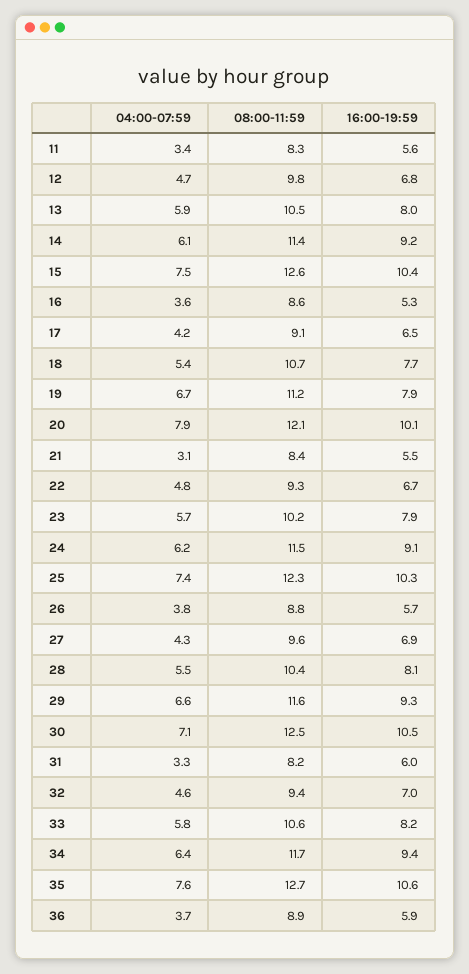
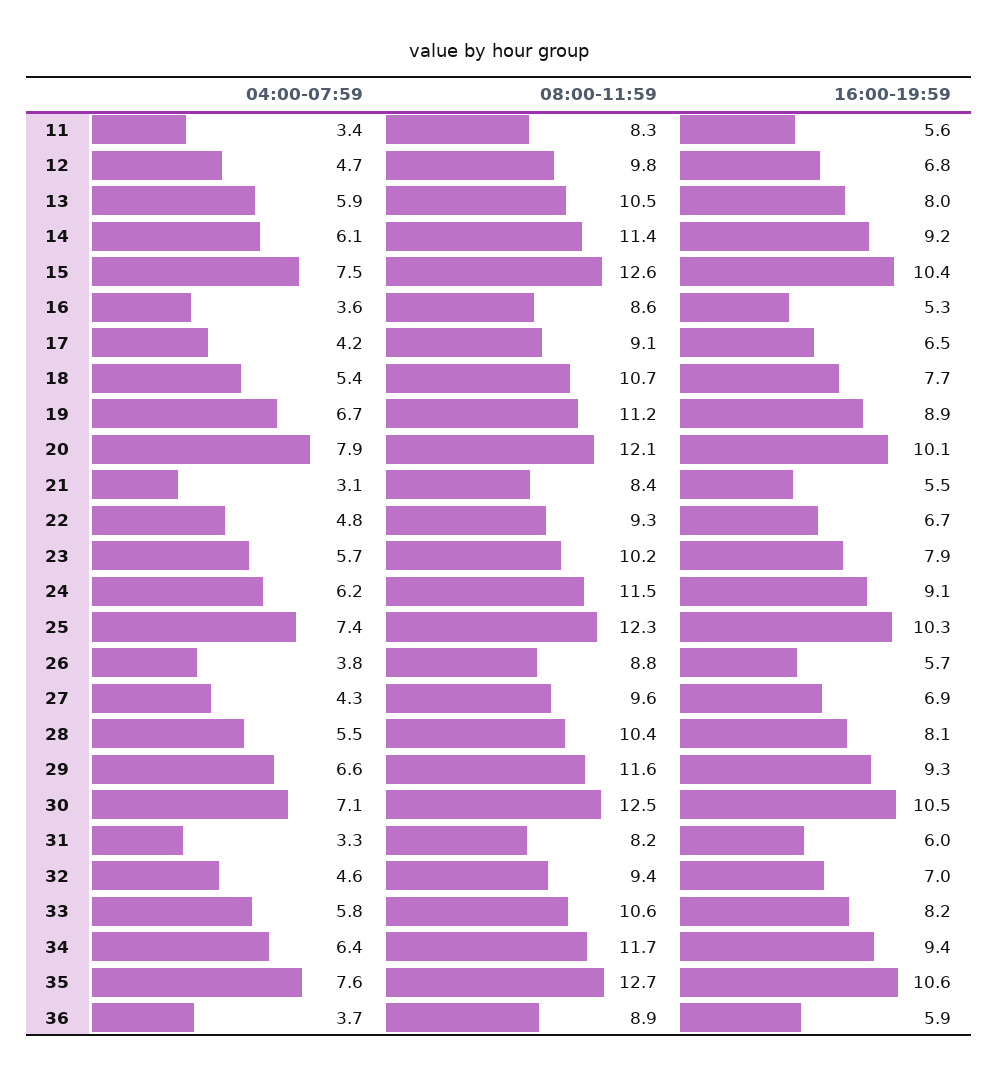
  {
    "04:00-07:59": {
      "11": 3.4,
      "12": 4.7,
      "13": 5.9,
      "14": 6.1,
      "15": 7.5,
      "16": 3.6,
      "17": 4.2,
      "18": 5.4,
      "19": 6.7,
      "20": 7.9,
      "21": 3.1,
      "22": 4.8,
      "23": 5.7,
      "24": 6.2,
      "25": 7.4,
      "26": 3.8,
      "27": 4.3,
      "28": 5.5,
      "29": 6.6,
      "30": 7.1,
      "31": 3.3,
      "32": 4.6,
      "33": 5.8,
      "34": 6.4,
      "35": 7.6,
      "36": 3.7
    },
    "08:00-11:59": {
      "11": 8.3,
      "12": 9.8,
      "13": 10.5,
      "14": 11.4,
      "15": 12.6,
      "16": 8.6,
      "17": 9.1,
      "18": 10.7,
      "19": 11.2,
      "20": 12.1,
      "21": 8.4,
      "22": 9.3,
      "23": 10.2,
      "24": 11.5,
      "25": 12.3,
      "26": 8.8,
      "27": 9.6,
      "28": 10.4,
      "29": 11.6,
      "30": 12.5,
      "31": 8.2,
      "32": 9.4,
      "33": 10.6,
      "34": 11.7,
      "35": 12.7,
      "36": 8.9
    },
    "16:00-19:59": {
      "11": 5.6,
      "12": 6.8,
      "13": 8,
      "14": 9.2,
      "15": 10.4,
      "16": 5.3,
      "17": 6.5,
      "18": 7.7,
-     "19": 7.9,
+     "19": 8.9,
      "20": 10.1,
      "21": 5.5,
      "22": 6.7,
      "23": 7.9,
      "24": 9.1,
      "25": 10.3,
      "26": 5.7,
      "27": 6.9,
      "28": 8.1,
      "29": 9.3,
      "30": 10.5,
      "31": 6,
      "32": 7,
      "33": 8.2,
      "34": 9.4,
      "35": 10.6,
      "36": 5.9
    }
  }

